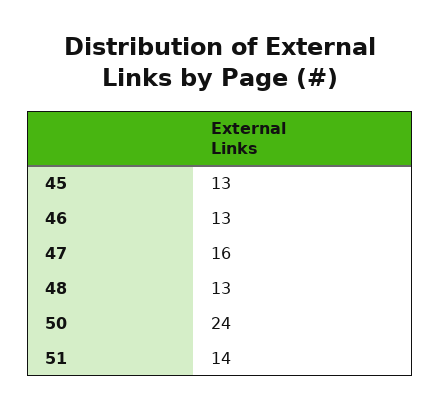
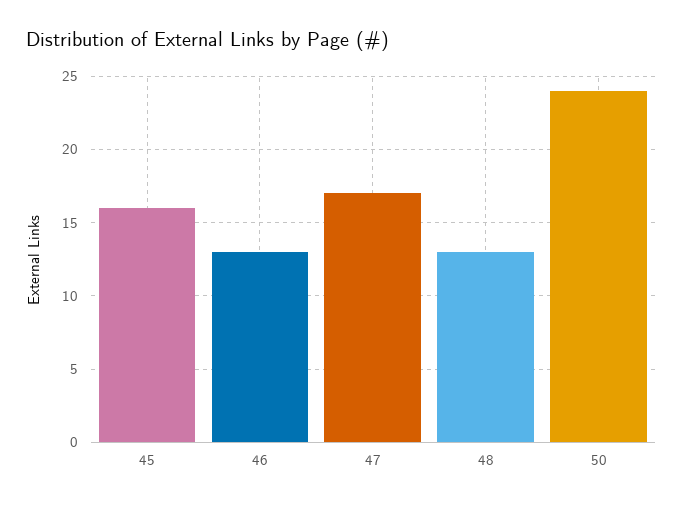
  {
-   "45": 13,
+   "45": 16,
    "46": 13,
-   "47": 16,
+   "47": 17,
    "48": 13,
-   "50": 24,
+   "50": 24
-   "51": 14
  }

